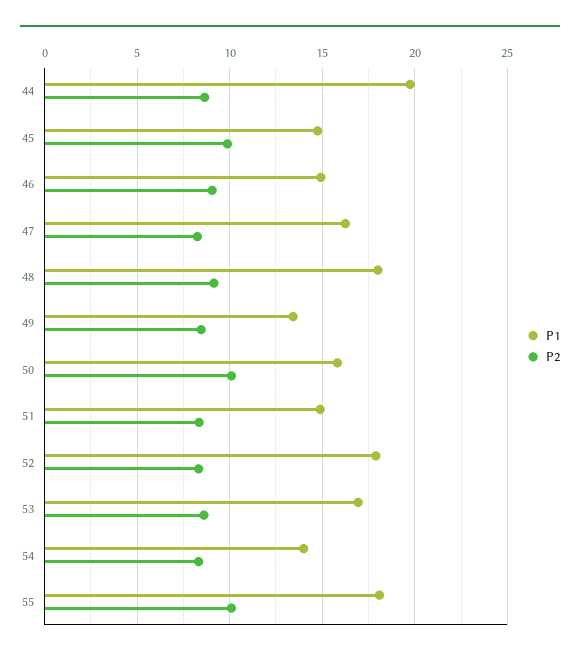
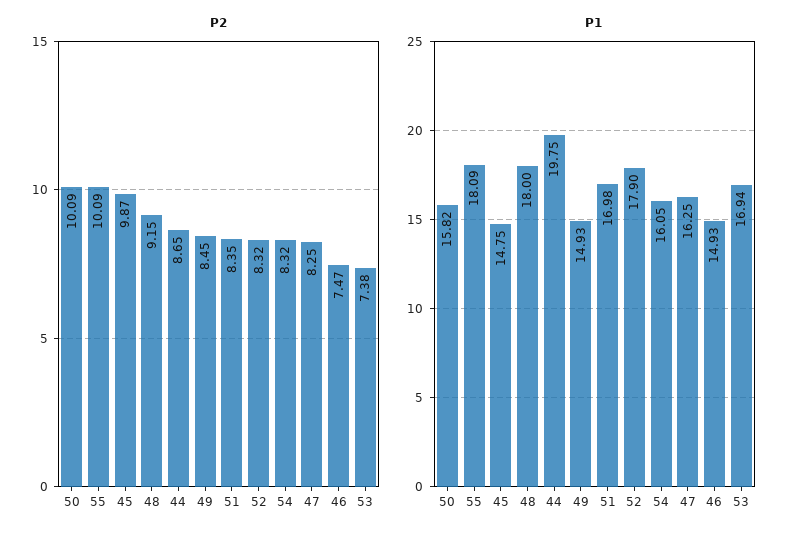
  {
    "P1": {
      "44": 19.75,
      "45": 14.75,
      "46": 14.93,
      "47": 16.25,
      "48": 18,
-     "49": 13.5,
+     "49": 14.93,
      "50": 15.82,
-     "51": 15,
+     "51": 16.98,
      "52": 17.9,
      "53": 16.94,
-     "54": 14,
+     "54": 16.05,
      "55": 18.09
    },
    "P2": {
      "44": 8.65,
      "45": 9.87,
-     "46": 9,
+     "46": 7.47,
      "47": 8.25,
      "48": 9.15,
      "49": 8.45,
      "50": 10.09,
      "51": 8.35,
      "52": 8.32,
-     "53": 8.5,
+     "53": 7.38,
      "54": 8.32,
      "55": 10.09
    }
  }

